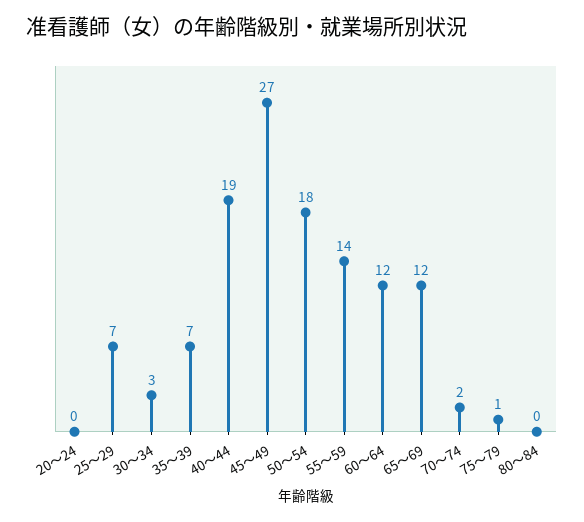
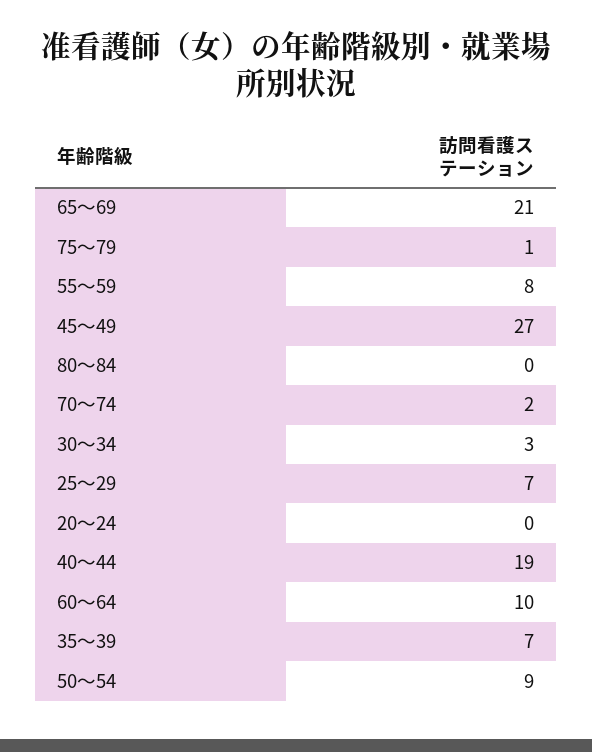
  {
    "20～24": 0,
    "25～29": 7,
    "30～34": 3,
    "35～39": 7,
    "40～44": 19,
    "45～49": 27,
-   "50～54": 18,
+   "50～54": 9,
-   "55～59": 14,
+   "55～59": 8,
-   "60～64": 12,
+   "60～64": 10,
-   "65～69": 12,
+   "65～69": 21,
    "70～74": 2,
    "75～79": 1,
    "80～84": 0
  }

